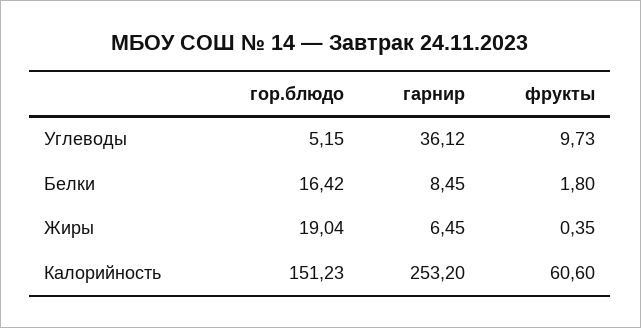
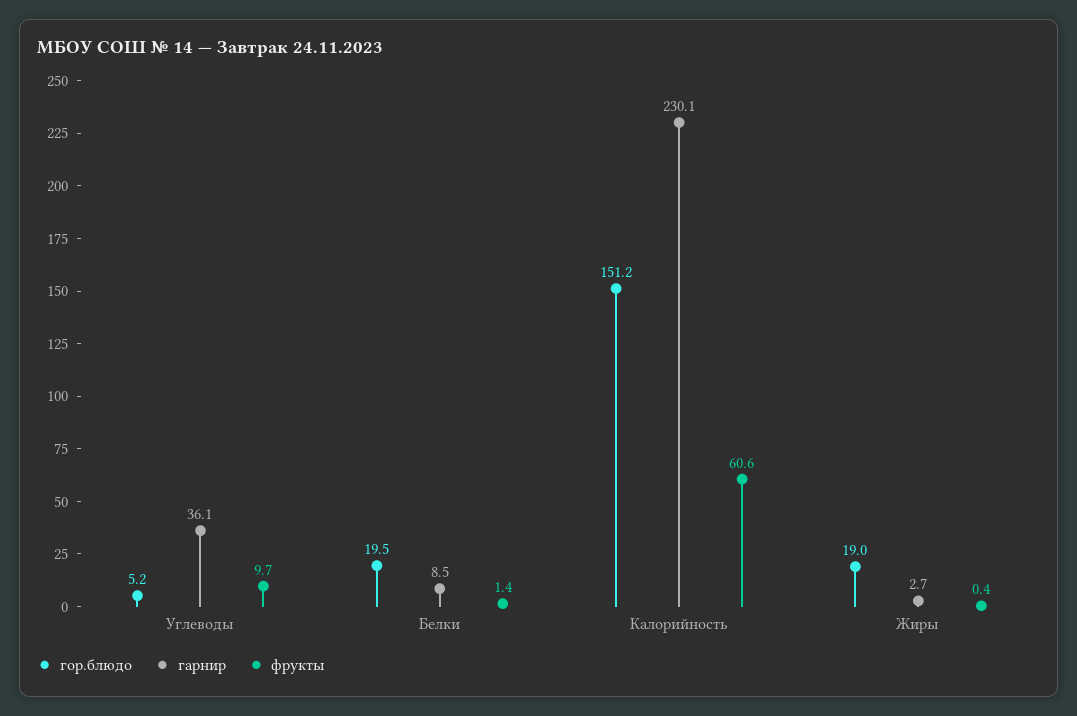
  {
    "гор.блюдо": {
      "Углеводы": 5.15,
-     "Белки": 16.42,
+     "Белки": 19.5,
      "Жиры": 19.04,
      "Калорийность": 151.23
    },
    "гарнир": {
      "Углеводы": 36.12,
      "Белки": 8.45,
-     "Жиры": 6.45,
+     "Жиры": 2.7,
-     "Калорийность": 253.2
+     "Калорийность": 230.1
    },
    "фрукты": {
      "Углеводы": 9.73,
-     "Белки": 1.8,
+     "Белки": 1.4,
      "Жиры": 0.35,
      "Калорийность": 60.6
    }
  }

